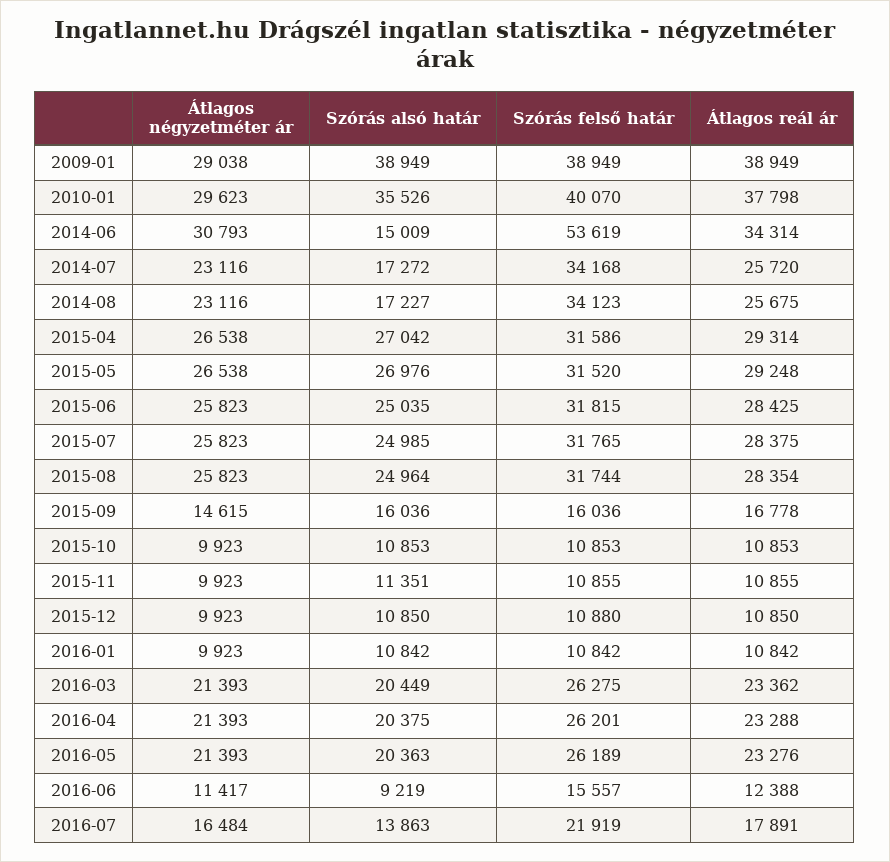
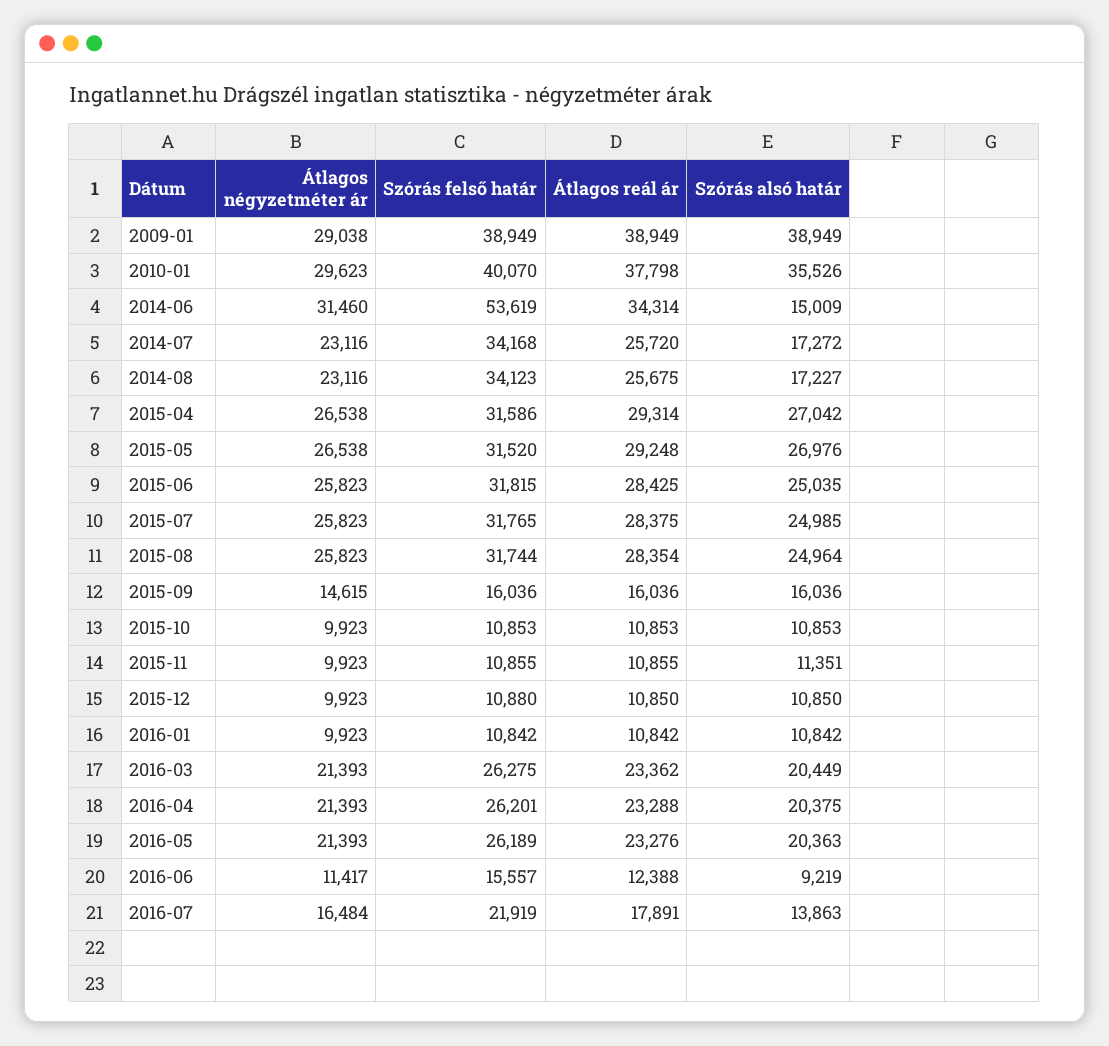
  {
    "Átlagos négyzetméter ár": {
      "2009-01": 29038,
      "2010-01": 29623,
-     "2014-06": 30793,
+     "2014-06": 31460,
      "2014-07": 23116,
      "2014-08": 23116,
      "2015-04": 26538,
      "2015-05": 26538,
      "2015-06": 25823,
      "2015-07": 25823,
      "2015-08": 25823,
      "2015-09": 14615,
      "2015-10": 9923,
      "2015-11": 9923,
      "2015-12": 9923,
      "2016-01": 9923,
      "2016-03": 21393,
      "2016-04": 21393,
      "2016-05": 21393,
      "2016-06": 11417,
      "2016-07": 16484
    },
    "Szórás alsó határ": {
      "2009-01": 38949,
      "2010-01": 35526,
      "2014-06": 15009,
      "2014-07": 17272,
      "2014-08": 17227,
      "2015-04": 27042,
      "2015-05": 26976,
      "2015-06": 25035,
      "2015-07": 24985,
      "2015-08": 24964,
      "2015-09": 16036,
      "2015-10": 10853,
      "2015-11": 11351,
      "2015-12": 10850,
      "2016-01": 10842,
      "2016-03": 20449,
      "2016-04": 20375,
      "2016-05": 20363,
      "2016-06": 9219,
      "2016-07": 13863
    },
    "Szórás felső határ": {
      "2009-01": 38949,
      "2010-01": 40070,
      "2014-06": 53619,
      "2014-07": 34168,
      "2014-08": 34123,
      "2015-04": 31586,
      "2015-05": 31520,
      "2015-06": 31815,
      "2015-07": 31765,
      "2015-08": 31744,
      "2015-09": 16036,
      "2015-10": 10853,
      "2015-11": 10855,
      "2015-12": 10880,
      "2016-01": 10842,
      "2016-03": 26275,
      "2016-04": 26201,
      "2016-05": 26189,
      "2016-06": 15557,
      "2016-07": 21919
    },
    "Átlagos reál ár": {
      "2009-01": 38949,
      "2010-01": 37798,
      "2014-06": 34314,
      "2014-07": 25720,
      "2014-08": 25675,
      "2015-04": 29314,
      "2015-05": 29248,
      "2015-06": 28425,
      "2015-07": 28375,
      "2015-08": 28354,
-     "2015-09": 16778,
+     "2015-09": 16036,
      "2015-10": 10853,
      "2015-11": 10855,
      "2015-12": 10850,
      "2016-01": 10842,
      "2016-03": 23362,
      "2016-04": 23288,
      "2016-05": 23276,
      "2016-06": 12388,
      "2016-07": 17891
    }
  }

